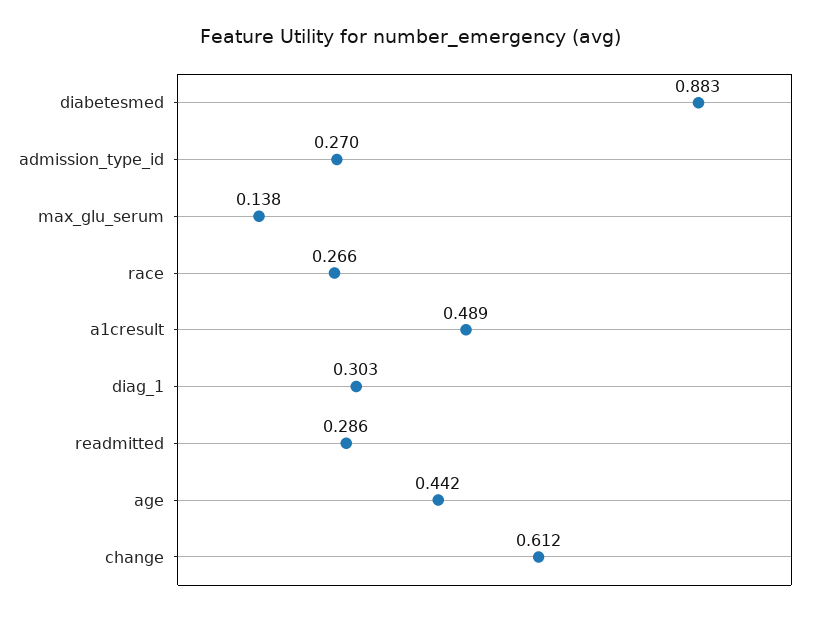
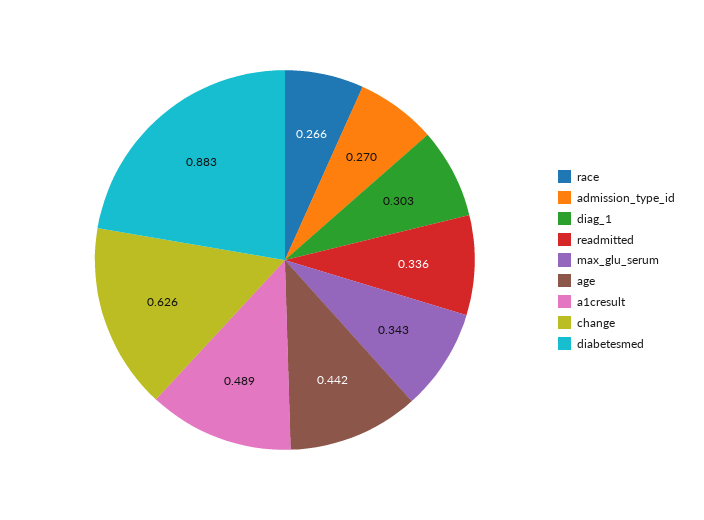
  {
    "diabetesmed": 0.883,
    "admission_type_id": 0.27,
-   "max_glu_serum": 0.138,
+   "max_glu_serum": 0.343,
    "race": 0.266,
    "a1cresult": 0.489,
    "diag_1": 0.303,
-   "readmitted": 0.286,
+   "readmitted": 0.336,
    "age": 0.442,
-   "change": 0.612
+   "change": 0.626
  }

